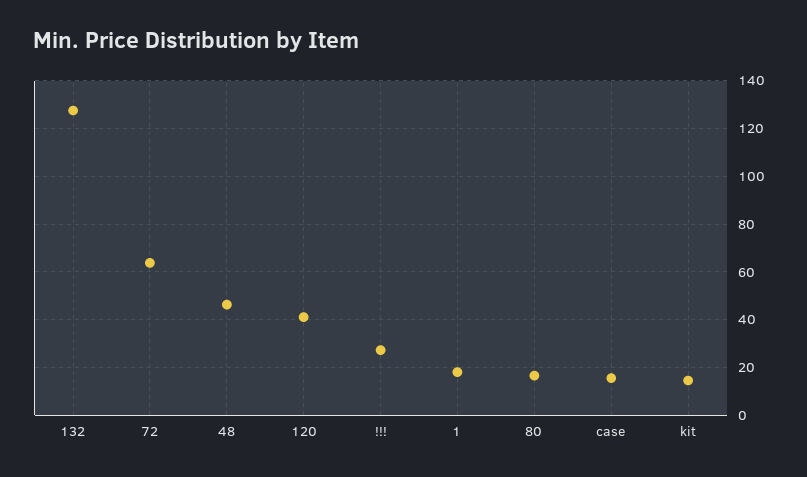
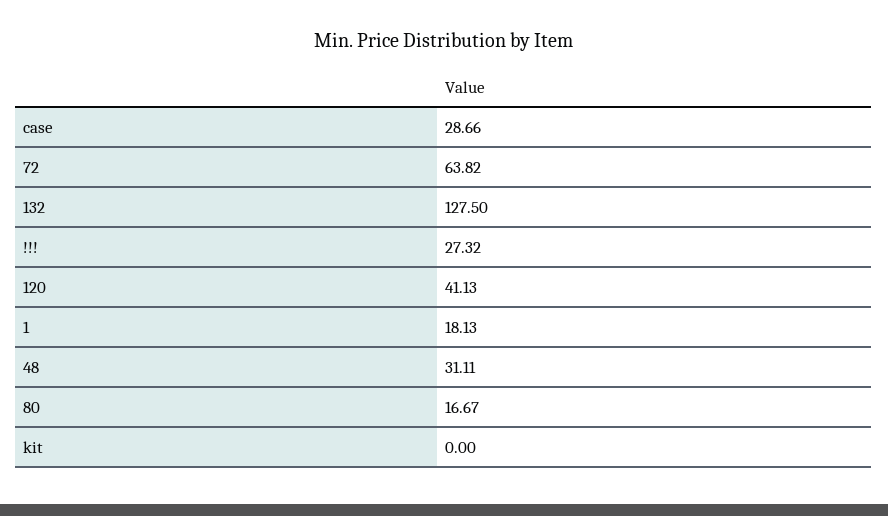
  {
    "132": 127.5,
    "72": 63.82,
-   "48": 45,
+   "48": 31.11,
    "120": 41.13,
    "!!!": 27.32,
    "1": 18.13,
    "80": 16.67,
-   "case": 15,
+   "case": 28.66,
-   "kit": 15
+   "kit": 0
  }

